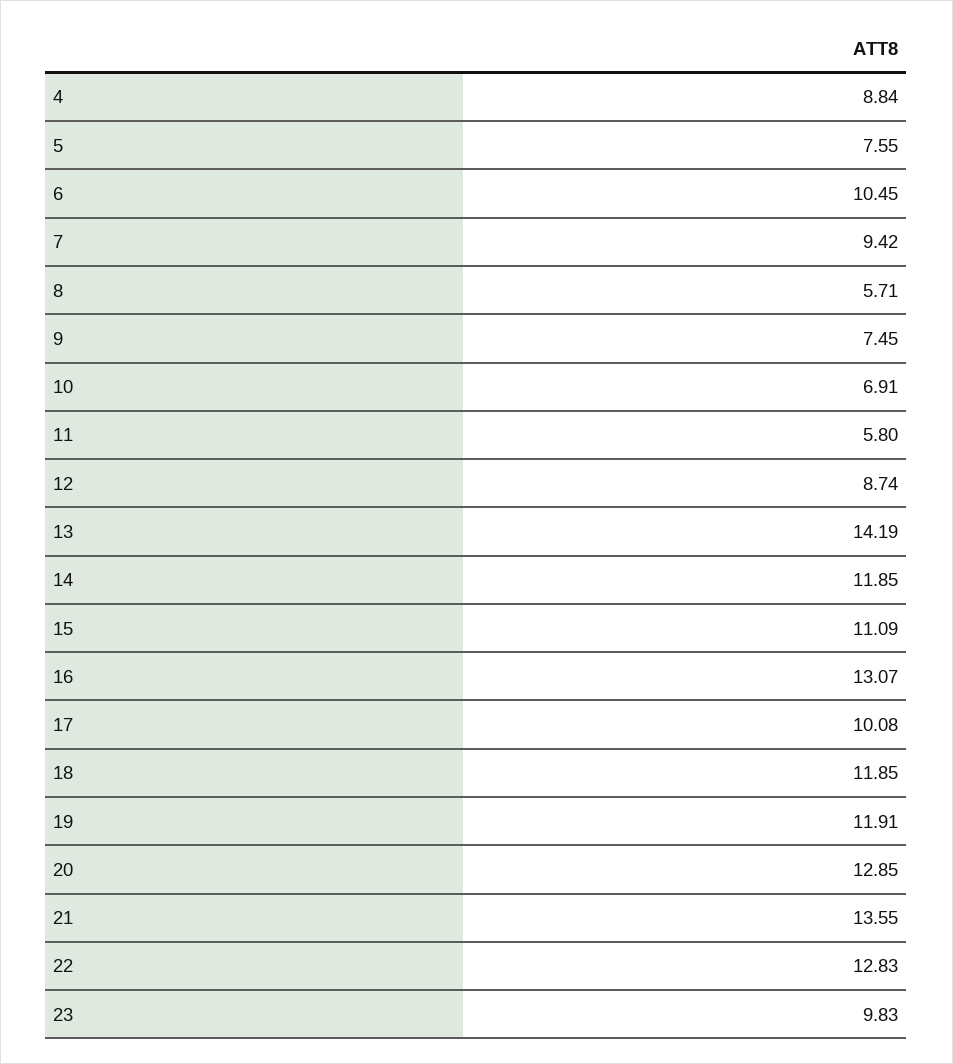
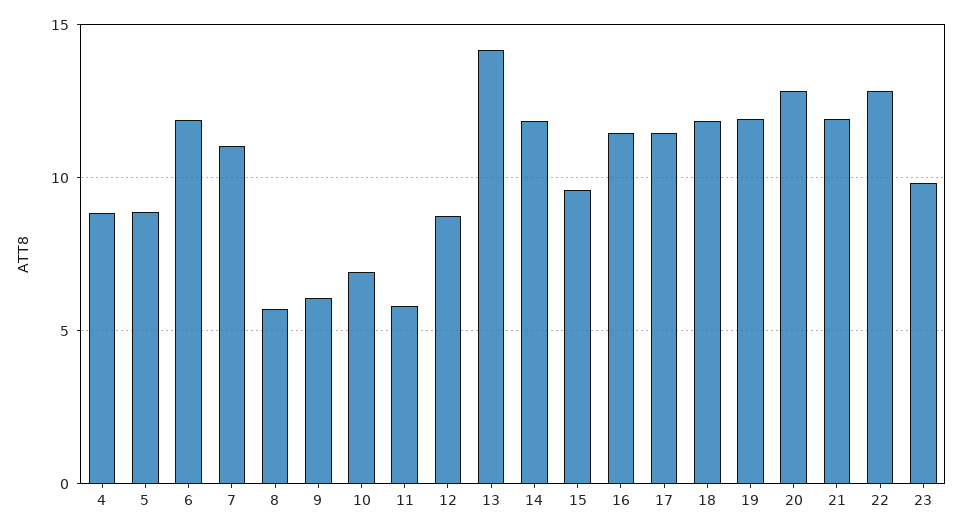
  {
    "4": 8.84,
-   "5": 7.55,
+   "5": 9,
-   "6": 10.45,
+   "6": 12,
-   "7": 9.42,
+   "7": 11,
    "8": 5.71,
-   "9": 7.45,
+   "9": 6,
    "10": 6.91,
    "11": 5.8,
    "12": 8.74,
    "13": 14.19,
    "14": 11.85,
-   "15": 11.09,
+   "15": 9.5,
-   "16": 13.07,
+   "16": 11.5,
-   "17": 10.08,
+   "17": 11.5,
    "18": 11.85,
    "19": 11.91,
    "20": 12.85,
-   "21": 13.55,
+   "21": 12,
    "22": 12.83,
    "23": 9.83
  }

